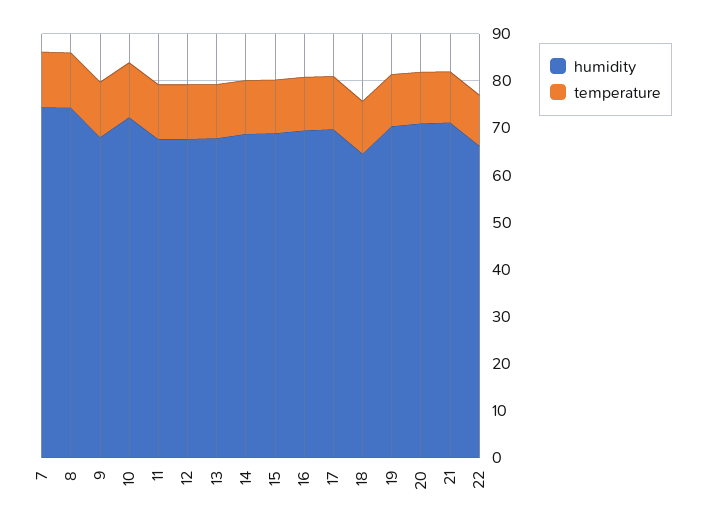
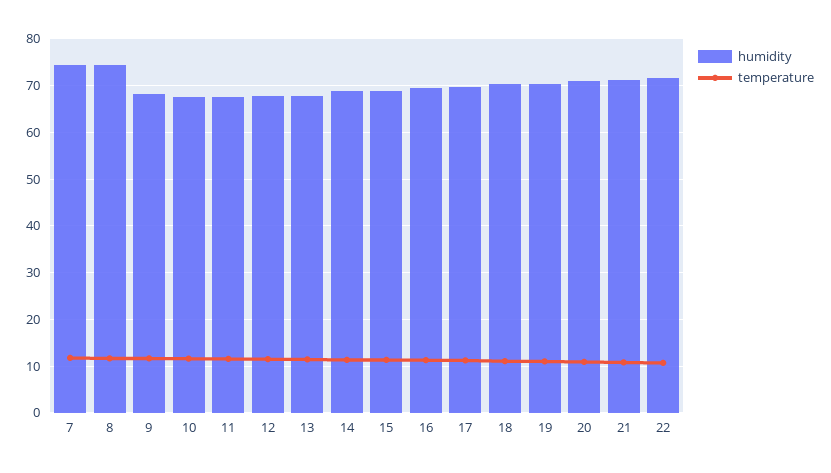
  {
    "humidity": {
      "7": 74,
      "8": 74,
      "9": 68,
-     "10": 72,
+     "10": 68,
      "11": 68,
      "12": 68,
      "13": 68,
      "14": 68,
      "15": 68,
      "16": 70,
      "17": 70,
-     "18": 64,
+     "18": 70,
      "19": 70,
      "20": 70,
      "21": 72,
-     "22": 66
+     "22": 72
    },
    "temperature": {
      "7": 12,
      "8": 12,
      "9": 12,
      "10": 12,
      "11": 12,
      "12": 12,
      "13": 12,
      "14": 12,
      "15": 12,
      "16": 12,
      "17": 12,
      "18": 12,
      "19": 10,
      "20": 10,
      "21": 10,
      "22": 10
    }
  }

